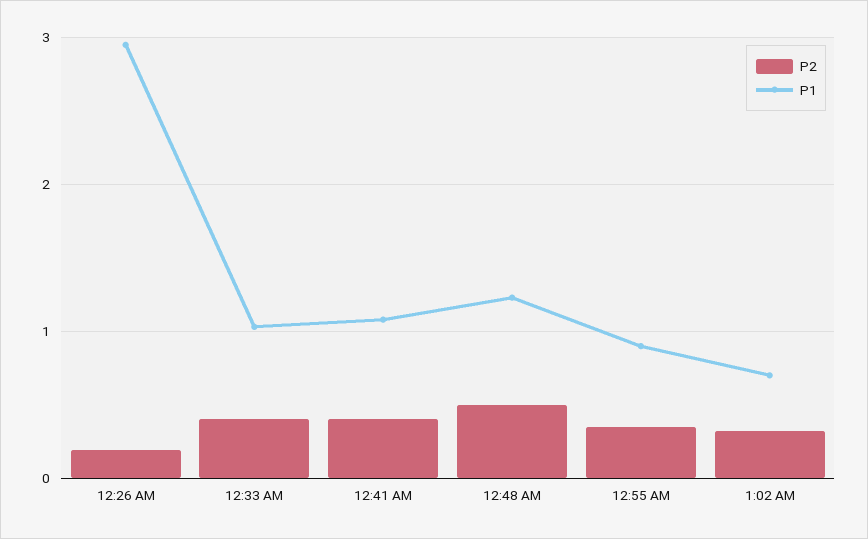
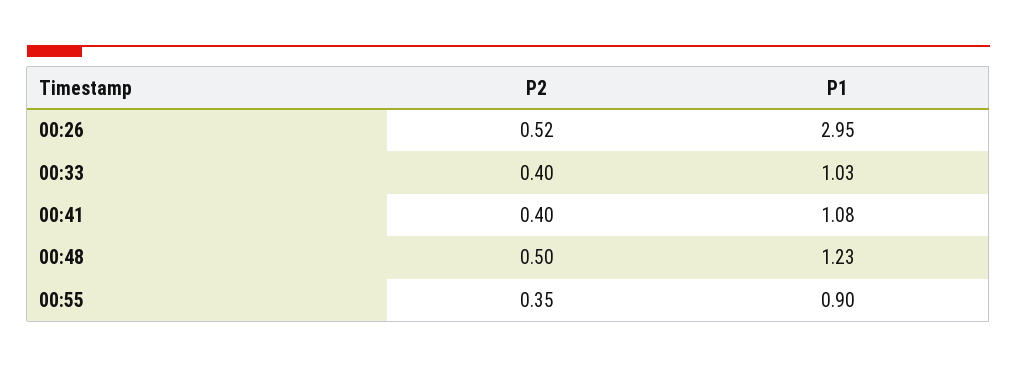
  {
    "P2": {
-     "12:26 AM": 0.2,
+     "12:26 AM": 0.52,
      "12:33 AM": 0.4,
      "12:41 AM": 0.4,
      "12:48 AM": 0.5,
-     "12:55 AM": 0.35,
+     "12:55 AM": 0.35
-     "1:02 AM": 0.3
    },
    "P1": {
      "12:26 AM": 2.95,
      "12:33 AM": 1.03,
      "12:41 AM": 1.08,
      "12:48 AM": 1.23,
-     "12:55 AM": 0.9,
+     "12:55 AM": 0.9
-     "1:02 AM": 0.7
    }
  }

